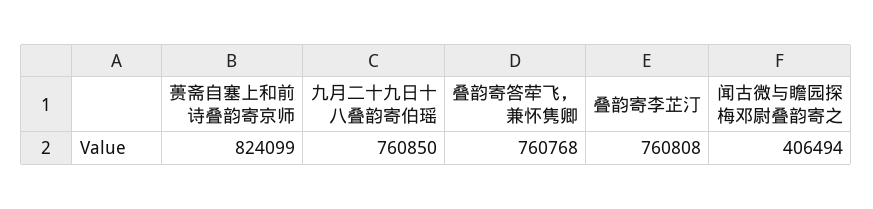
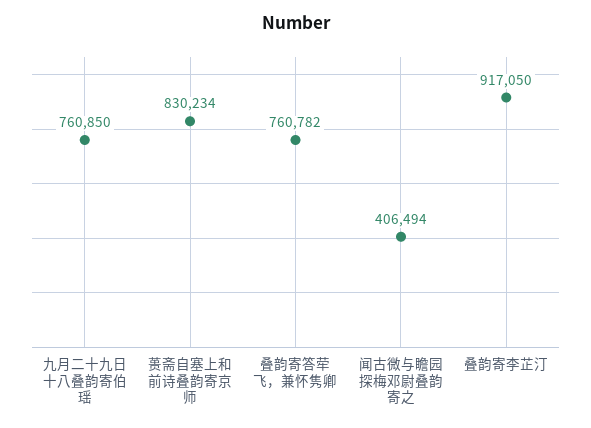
  {
-   "蒉斋自塞上和前诗叠韵寄京师": 824099,
+   "蒉斋自塞上和前诗叠韵寄京师": 830234,
    "九月二十九日十八叠韵寄伯瑶": 760850,
-   "叠韵寄答荦飞，兼怀隽卿": 760768,
+   "叠韵寄答荦飞，兼怀隽卿": 760782,
-   "叠韵寄李芷汀": 760808,
+   "叠韵寄李芷汀": 917050,
    "闻古微与瞻园探梅邓尉叠韵寄之": 406494
  }

